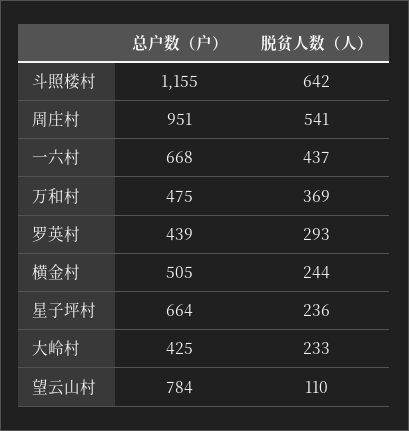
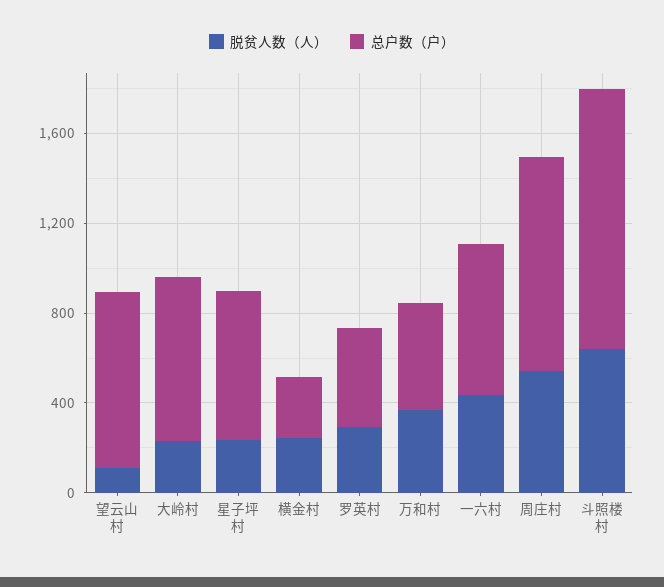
  {
    "总户数（户）": {
      "斗照楼村": 1155,
      "周庄村": 951,
      "一六村": 668,
      "万和村": 475,
      "罗英村": 439,
-     "横金村": 505,
+     "横金村": 300,
      "星子坪村": 664,
-     "大岭村": 425,
+     "大岭村": 700,
      "望云山村": 784
    },
    "脱贫人数（人）": {
      "斗照楼村": 642,
      "周庄村": 541,
      "一六村": 437,
      "万和村": 369,
      "罗英村": 293,
      "横金村": 244,
      "星子坪村": 236,
      "大岭村": 233,
      "望云山村": 110
    }
  }

